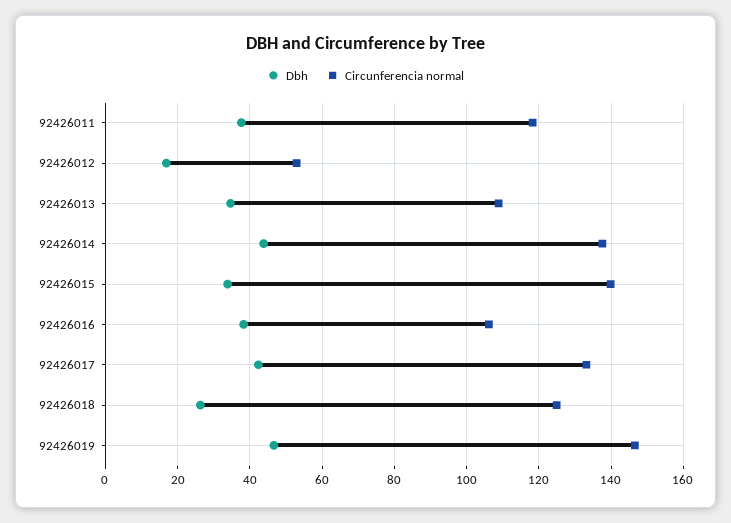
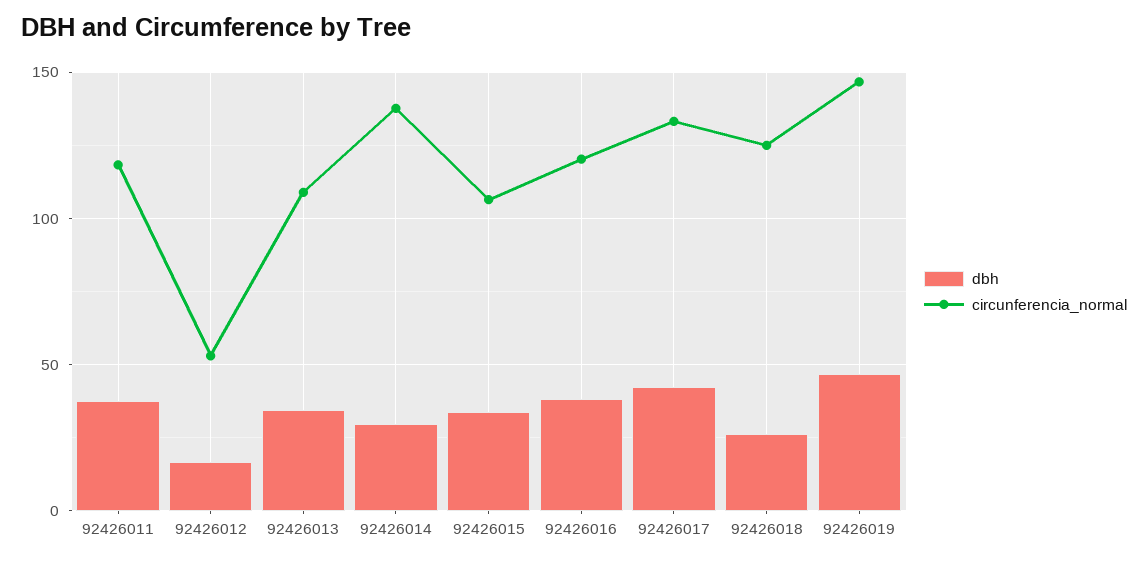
  {
    "Dbh": {
      "92426011": 38,
      "92426012": 16,
      "92426013": 34,
-     "92426014": 44,
+     "92426014": 30,
      "92426015": 34,
      "92426016": 38,
      "92426017": 42,
      "92426018": 26,
      "92426019": 46
    },
    "Circunferencia normal": {
      "92426011": 118,
      "92426012": 52,
      "92426013": 108,
      "92426014": 138,
-     "92426015": 140,
+     "92426015": 105,
-     "92426016": 106,
+     "92426016": 120,
      "92426017": 134,
      "92426018": 124,
      "92426019": 146
    }
  }

